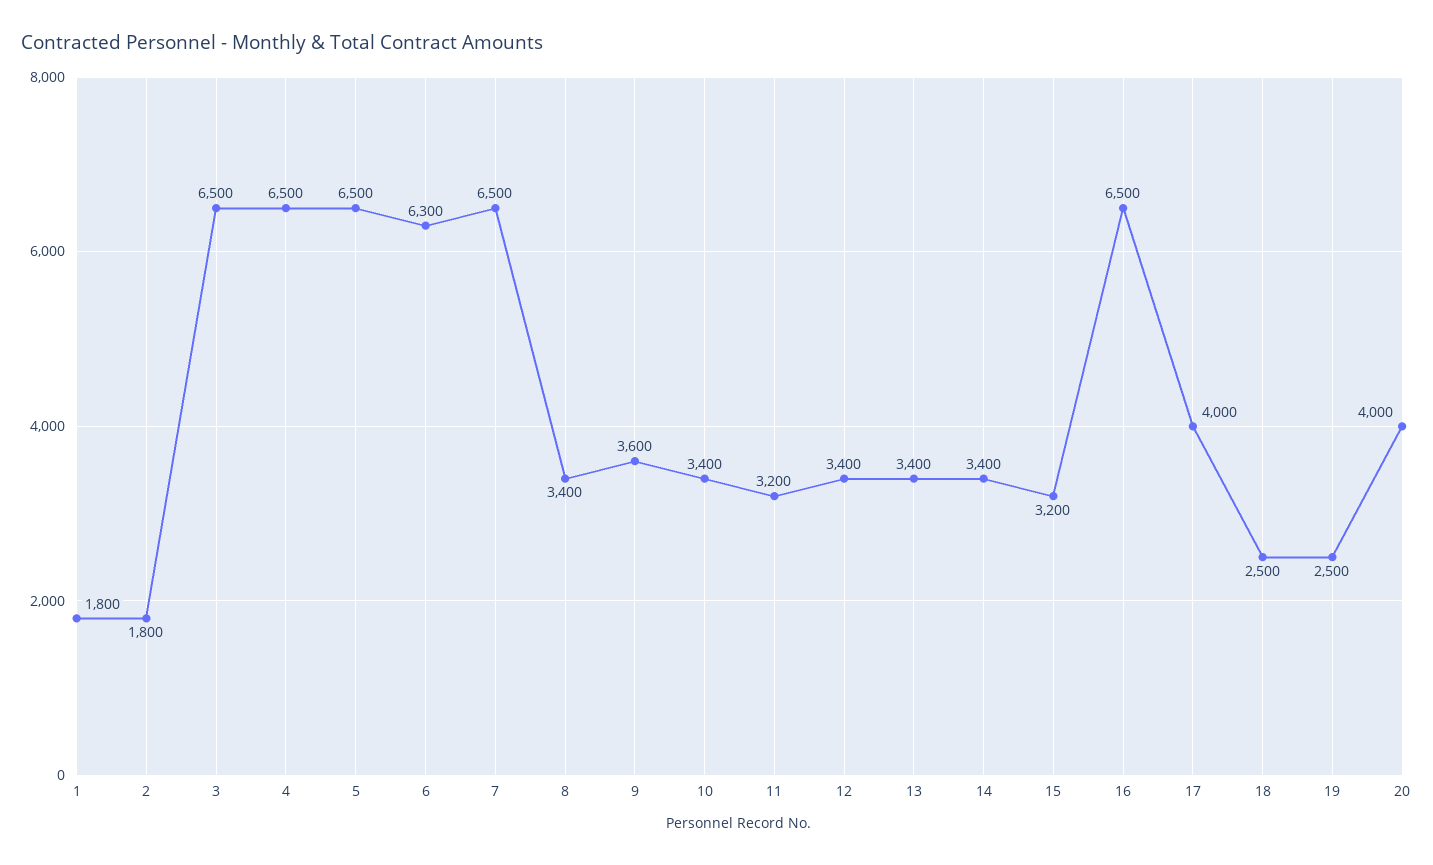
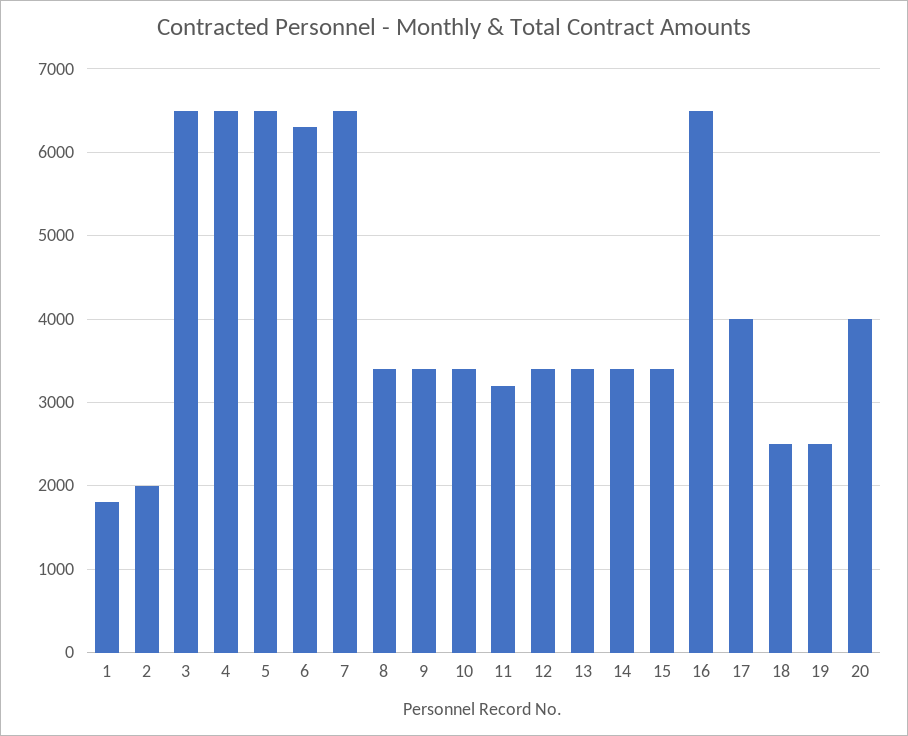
  {
    "1": 1800,
-   "2": 1800,
+   "2": 2000,
    "3": 6500,
    "4": 6500,
    "5": 6500,
    "6": 6300,
    "7": 6500,
    "8": 3400,
-   "9": 3600,
+   "9": 3400,
    "10": 3400,
    "11": 3200,
    "12": 3400,
    "13": 3400,
    "14": 3400,
-   "15": 3200,
+   "15": 3400,
    "16": 6500,
    "17": 4000,
    "18": 2500,
    "19": 2500,
    "20": 4000
  }

